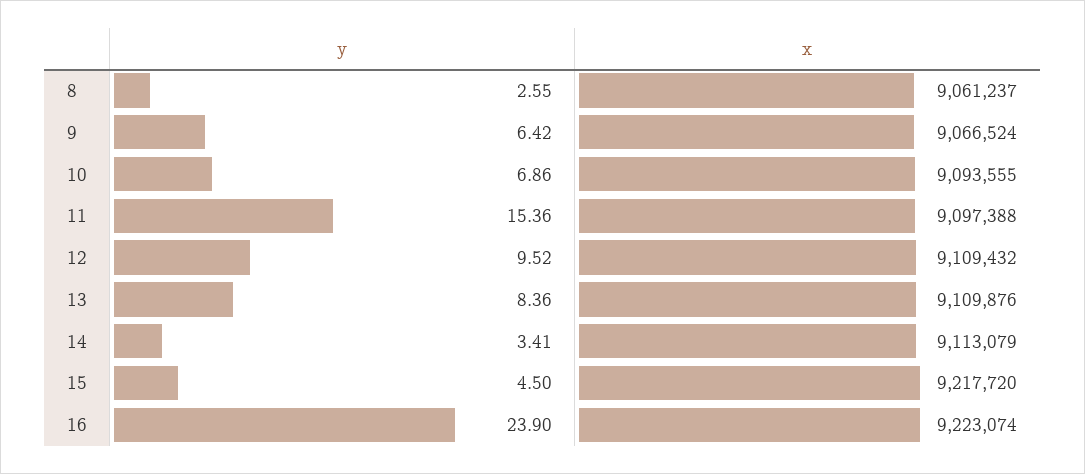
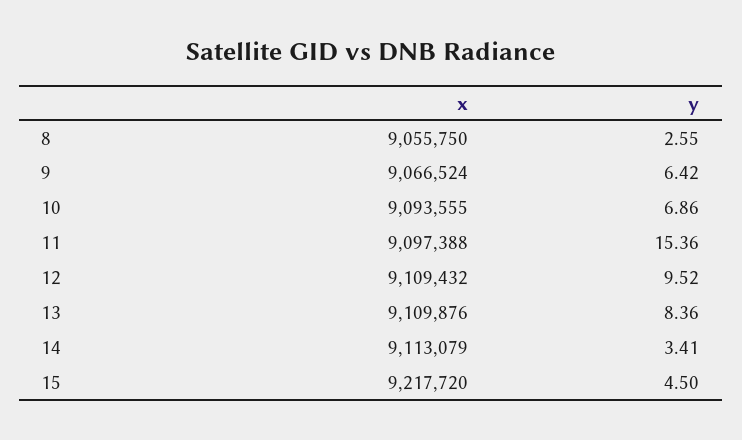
  {
    "y": {
      "8": 2.55,
      "9": 6.42,
      "10": 6.86,
      "11": 15.36,
      "12": 9.52,
      "13": 8.36,
      "14": 3.41,
-     "15": 4.5,
+     "15": 4.5
-     "16": 23.9
    },
    "x": {
-     "8": 9061237,
+     "8": 9055750,
      "9": 9066524,
      "10": 9093555,
      "11": 9097388,
      "12": 9109432,
      "13": 9109876,
      "14": 9113079,
-     "15": 9217720,
+     "15": 9217720
-     "16": 9223074
    }
  }

